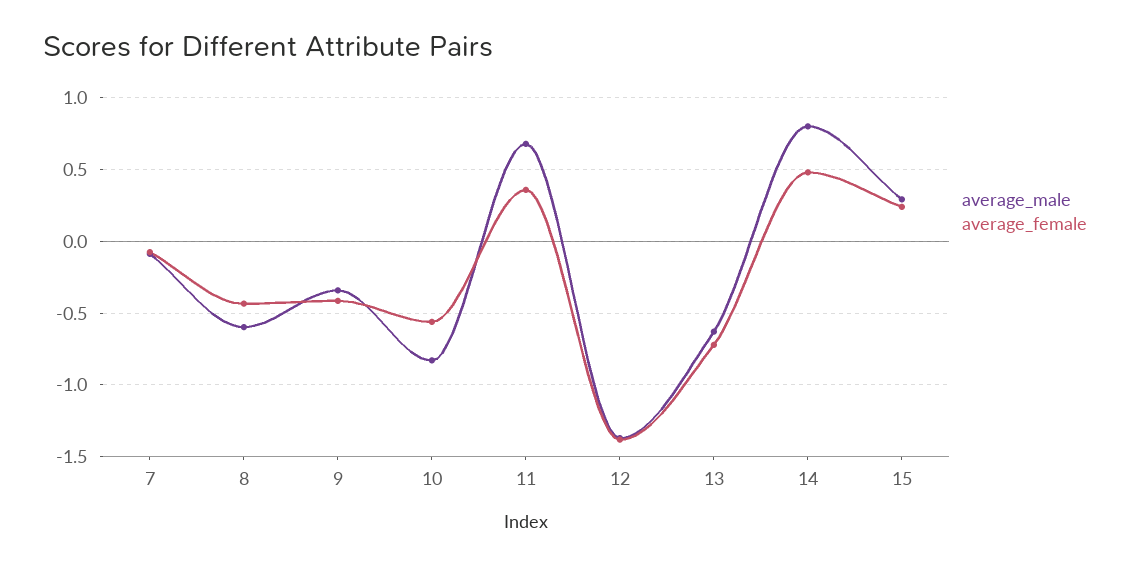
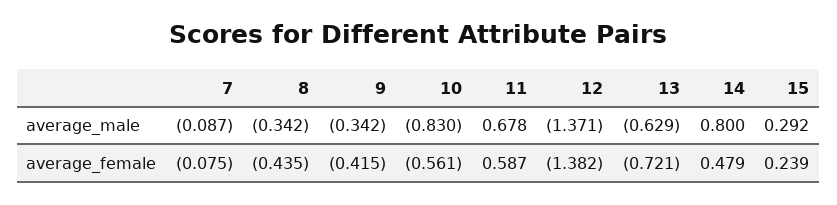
  {
    "average_male": {
      "7": -0.087,
-     "8": -0.6,
+     "8": -0.342,
      "9": -0.342,
      "10": -0.83,
      "11": 0.678,
      "12": -1.371,
      "13": -0.629,
      "14": 0.8,
      "15": 0.292
    },
    "average_female": {
      "7": -0.075,
      "8": -0.435,
      "9": -0.415,
      "10": -0.561,
-     "11": 0.35,
+     "11": 0.587,
      "12": -1.382,
      "13": -0.721,
      "14": 0.479,
      "15": 0.239
    }
  }

